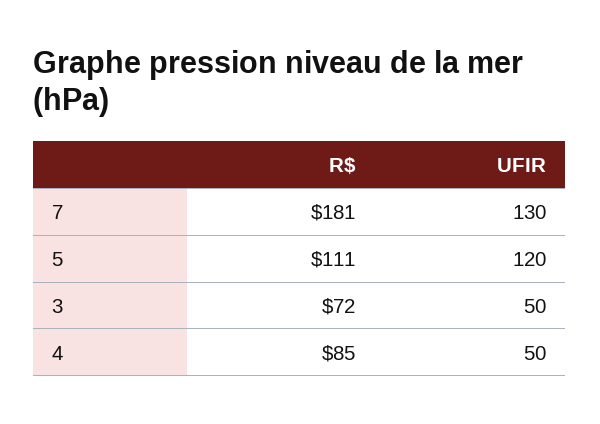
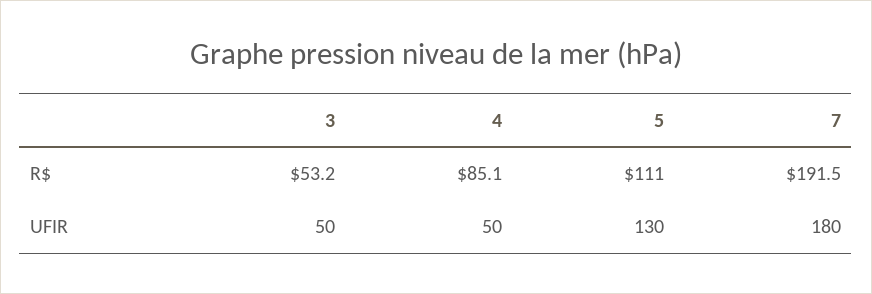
  {
    "R$": {
-     "7": 181,
+     "7": 191.5,
      "5": 111,
-     "3": 72,
+     "3": 53.2,
      "4": 85.1
    },
    "UFIR": {
-     "7": 130,
+     "7": 180,
-     "5": 120,
+     "5": 130,
      "3": 50,
      "4": 50
    }
  }

